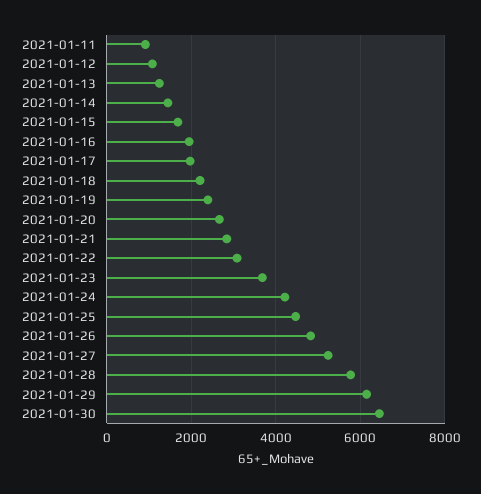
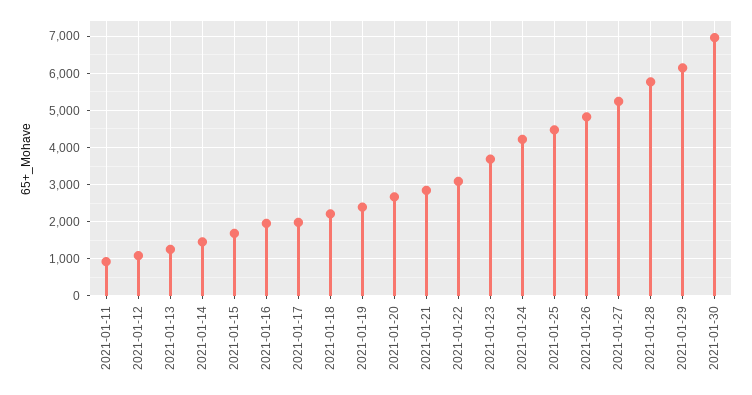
  {
    "2021-01-11": 1000,
    "2021-01-12": 1000,
    "2021-01-13": 1200,
    "2021-01-14": 1400,
    "2021-01-15": 1600,
    "2021-01-16": 2000,
    "2021-01-17": 2000,
    "2021-01-18": 2200,
    "2021-01-19": 2400,
    "2021-01-20": 2600,
    "2021-01-21": 2800,
    "2021-01-22": 3000,
    "2021-01-23": 3600,
    "2021-01-24": 4200,
    "2021-01-25": 4400,
    "2021-01-26": 4800,
    "2021-01-27": 5200,
    "2021-01-28": 5800,
    "2021-01-29": 6200,
-   "2021-01-30": 6400
+   "2021-01-30": 7000
  }

